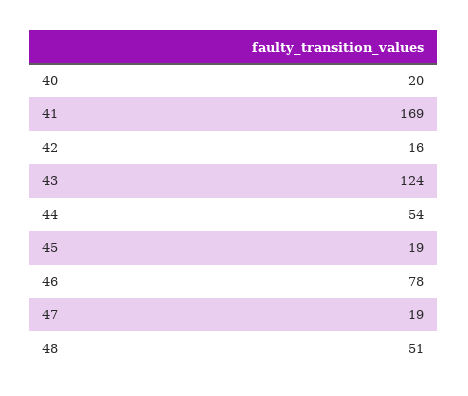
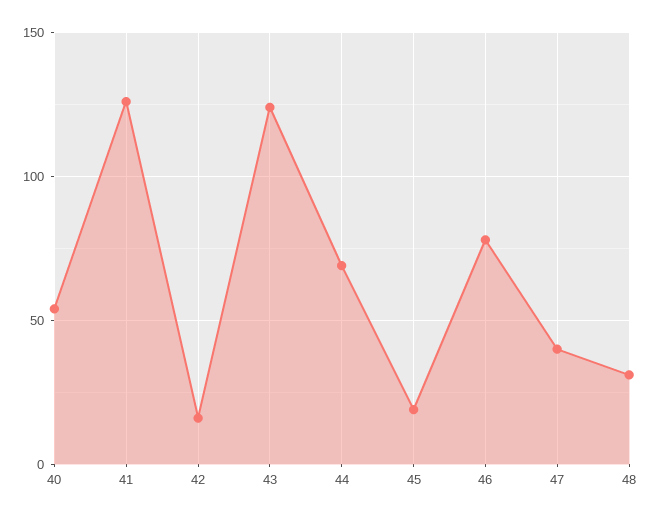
  {
-   "40": 20,
+   "40": 55,
-   "41": 169,
+   "41": 125,
    "42": 16,
    "43": 124,
-   "44": 54,
+   "44": 70,
    "45": 19,
    "46": 78,
-   "47": 19,
+   "47": 40,
-   "48": 51
+   "48": 30
  }

